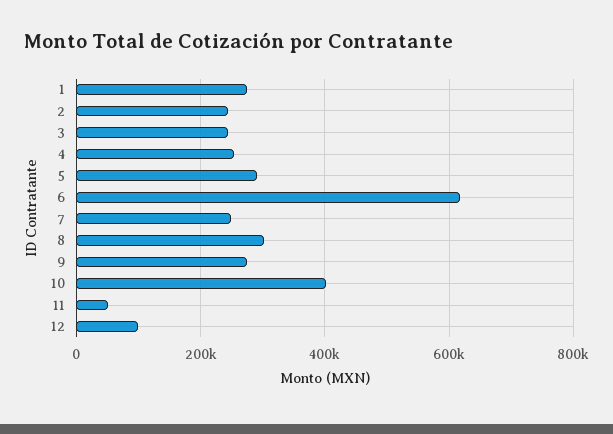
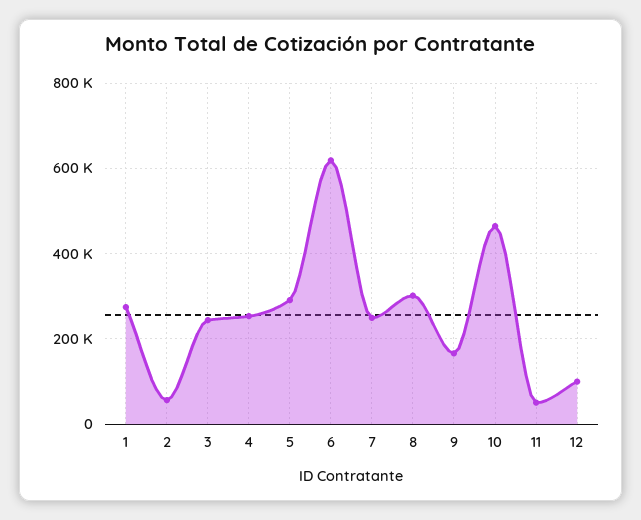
  {
    "1": 280000,
-   "2": 240000,
+   "2": 60000,
    "3": 240000,
    "4": 260000,
    "5": 300000,
    "6": 620000,
    "7": 240000,
    "8": 300000,
-   "9": 280000,
+   "9": 160000,
-   "10": 400000,
+   "10": 460000,
    "11": 60000,
    "12": 100000
  }

